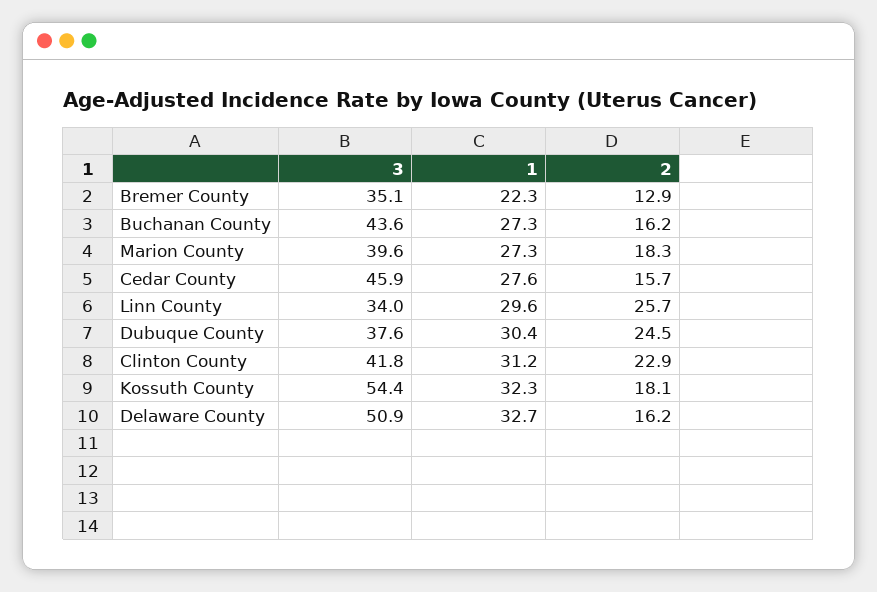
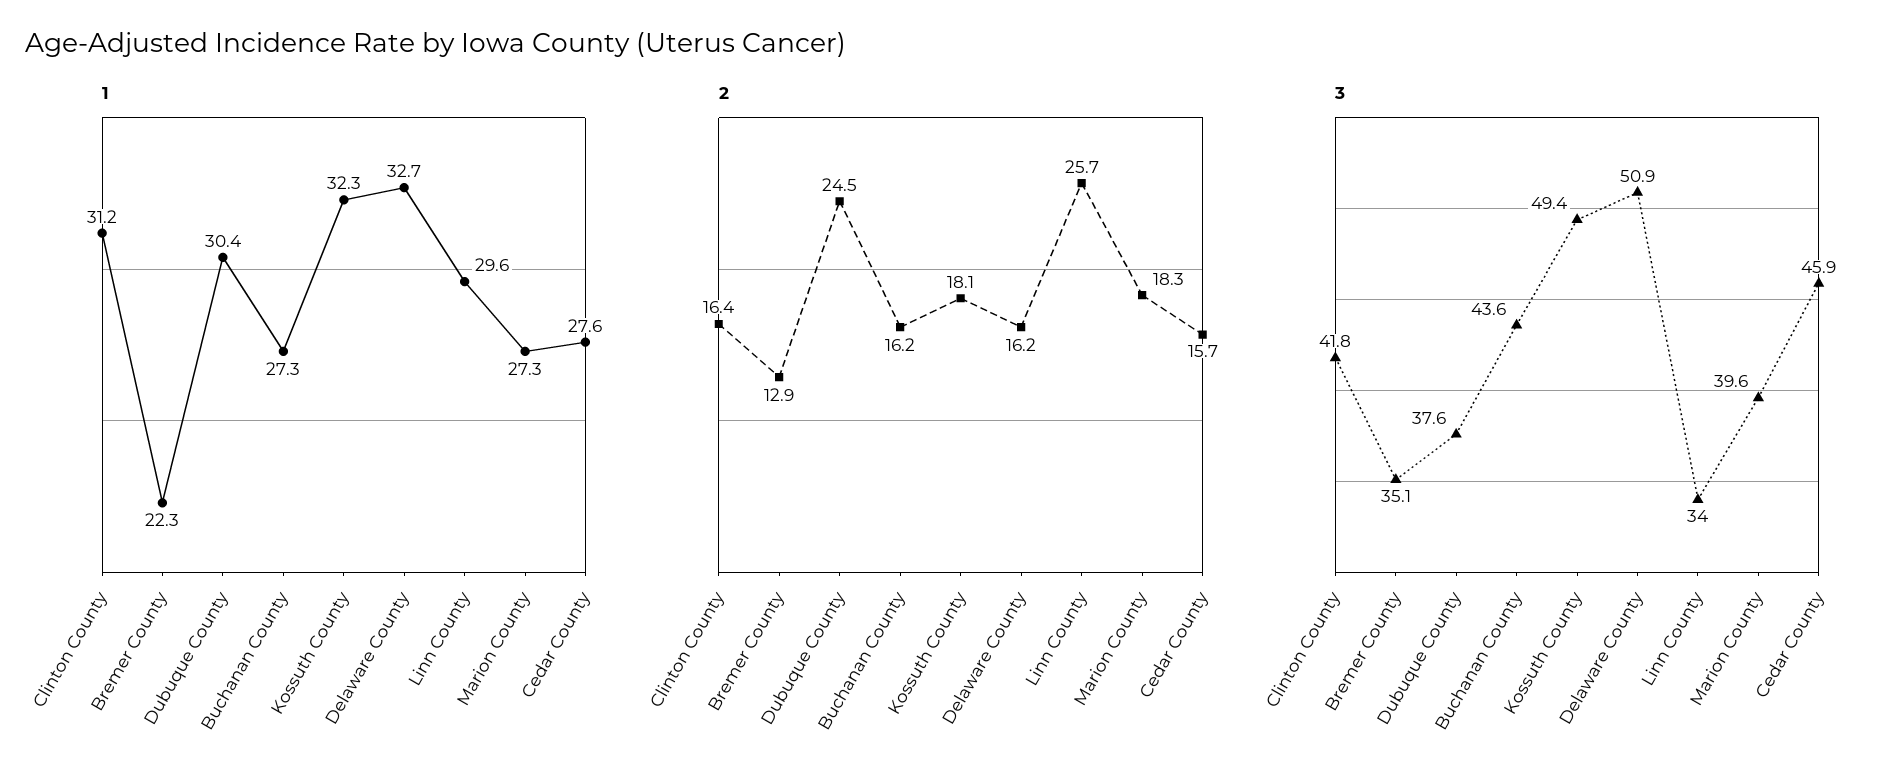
  {
    "3": {
      "Bremer County": 35.1,
      "Buchanan County": 43.6,
      "Marion County": 39.6,
      "Cedar County": 45.9,
      "Linn County": 34,
      "Dubuque County": 37.6,
      "Clinton County": 41.8,
-     "Kossuth County": 54.4,
+     "Kossuth County": 49.4,
      "Delaware County": 50.9
    },
    "1": {
      "Bremer County": 22.3,
      "Buchanan County": 27.3,
      "Marion County": 27.3,
      "Cedar County": 27.6,
      "Linn County": 29.6,
      "Dubuque County": 30.4,
      "Clinton County": 31.2,
      "Kossuth County": 32.3,
      "Delaware County": 32.7
    },
    "2": {
      "Bremer County": 12.9,
      "Buchanan County": 16.2,
      "Marion County": 18.3,
      "Cedar County": 15.7,
      "Linn County": 25.7,
      "Dubuque County": 24.5,
-     "Clinton County": 22.9,
+     "Clinton County": 16.4,
      "Kossuth County": 18.1,
      "Delaware County": 16.2
    }
  }

